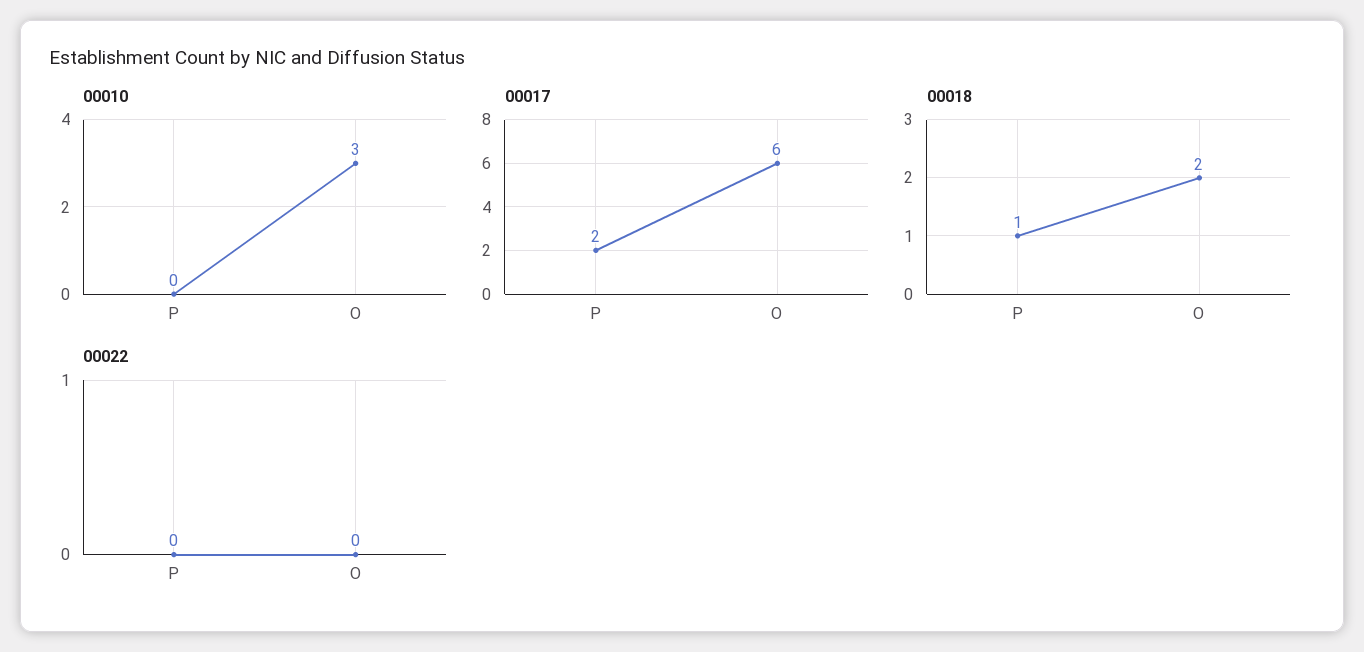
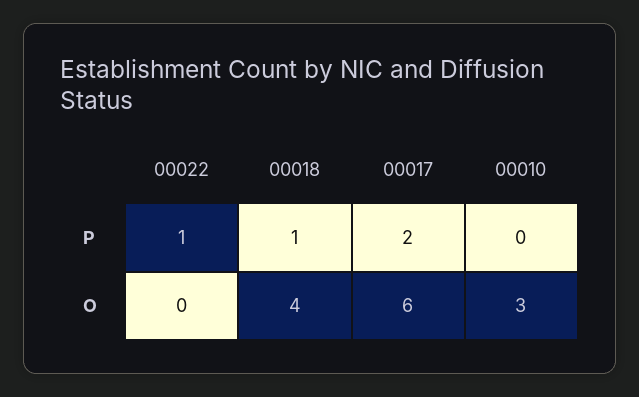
  {
    "00010": {
      "P": 0,
      "O": 3
    },
    "00017": {
      "P": 2,
      "O": 6
    },
    "00018": {
      "P": 1,
-     "O": 2
+     "O": 4
    },
    "00022": {
-     "P": 0,
+     "P": 1,
      "O": 0
    }
  }

